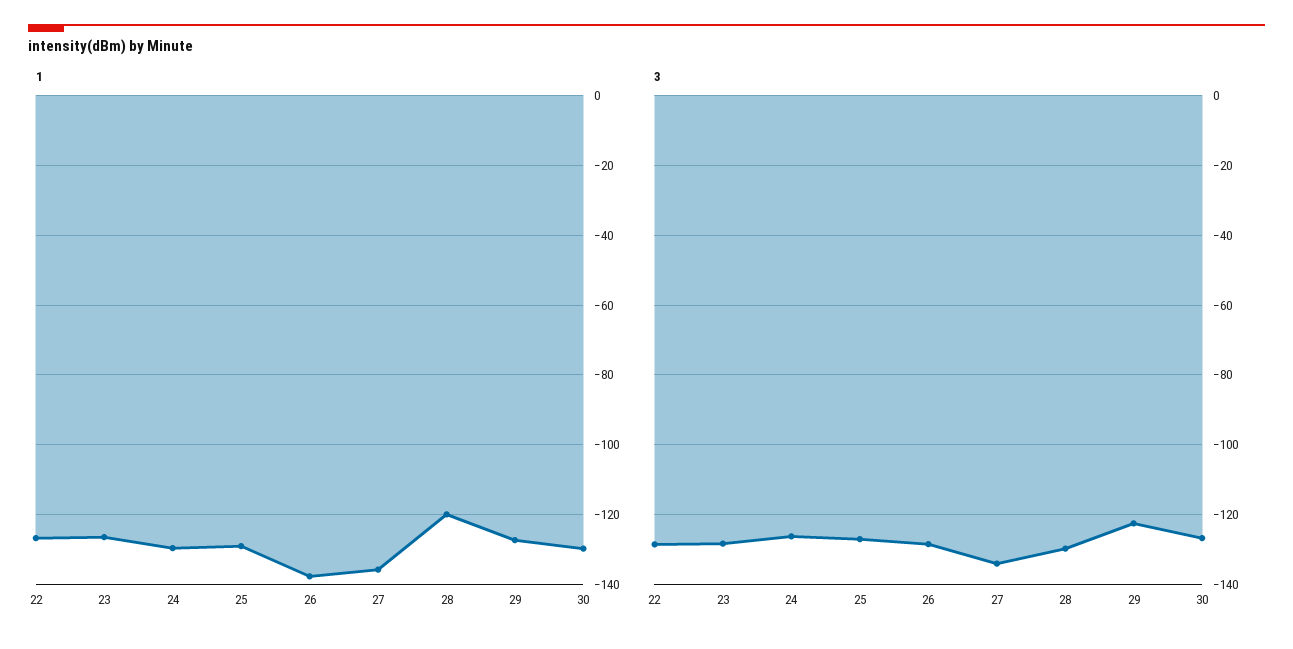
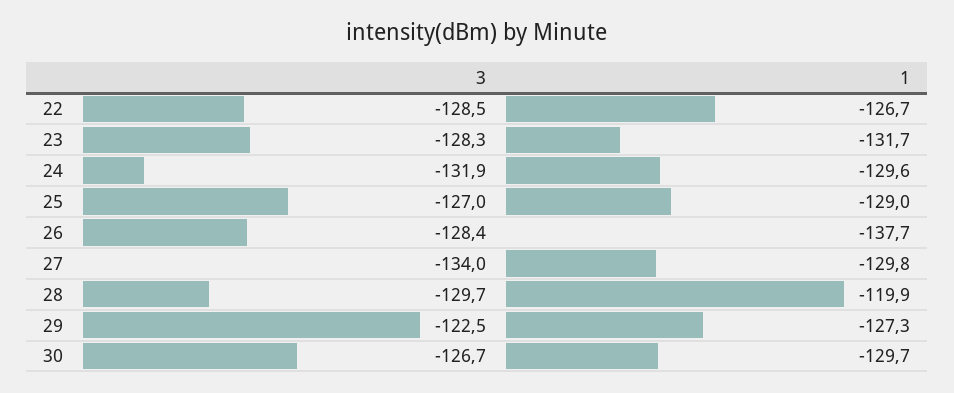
  {
    "1": {
      "22": -126.7,
-     "23": -126,
+     "23": -131.7,
      "24": -129.6,
      "25": -129,
      "26": -137.7,
-     "27": -136,
+     "27": -129.8,
      "28": -119.9,
      "29": -127.3,
      "30": -129.7
    },
    "3": {
      "22": -128.5,
      "23": -128.3,
-     "24": -126,
+     "24": -131.9,
      "25": -127,
      "26": -128.4,
      "27": -134,
      "28": -129.7,
      "29": -122.5,
      "30": -126.7
    }
  }

